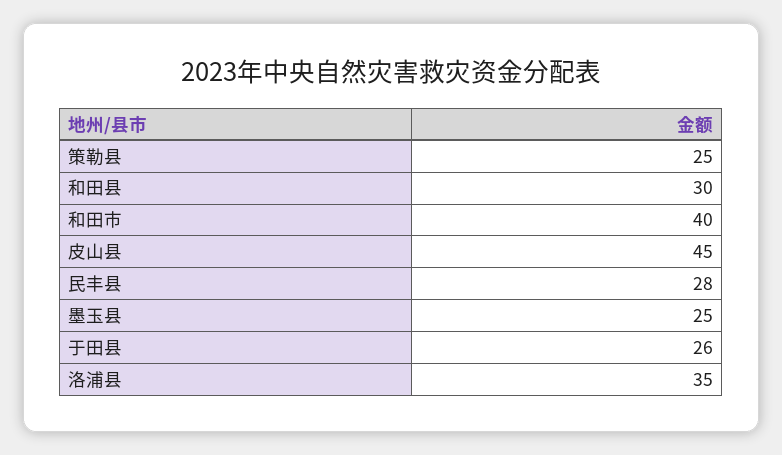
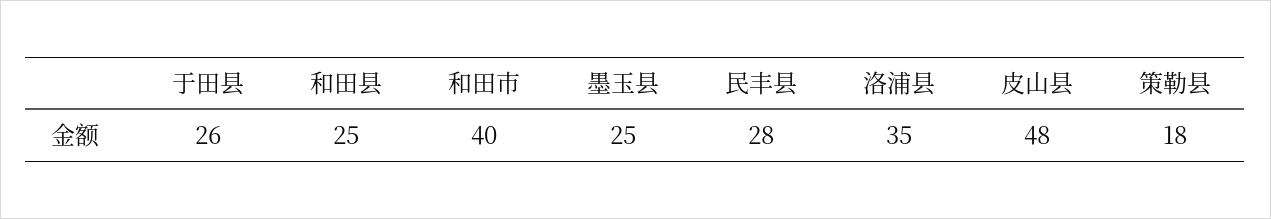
  {
-   "策勒县": 25,
+   "策勒县": 18,
-   "和田县": 30,
+   "和田县": 25,
    "和田市": 40,
-   "皮山县": 45,
+   "皮山县": 48,
    "民丰县": 28,
    "墨玉县": 25,
    "于田县": 26,
    "洛浦县": 35
  }

